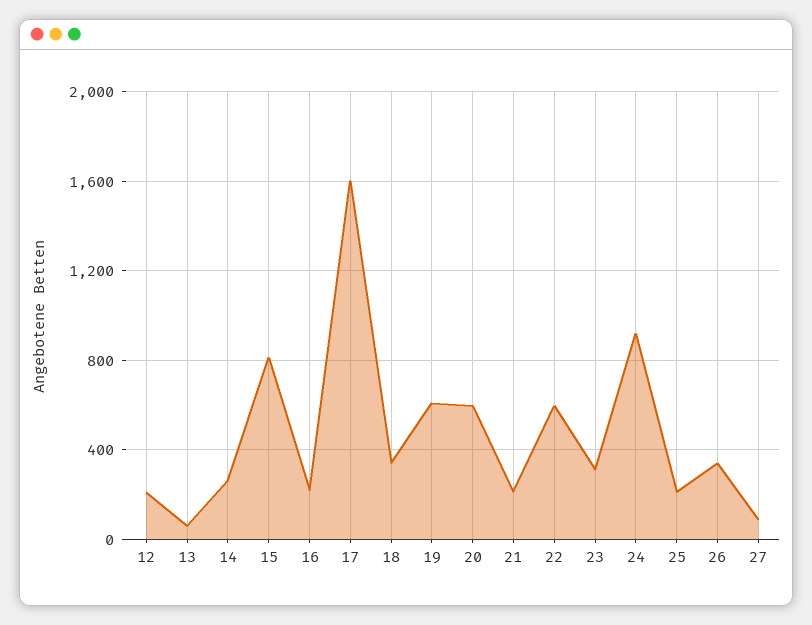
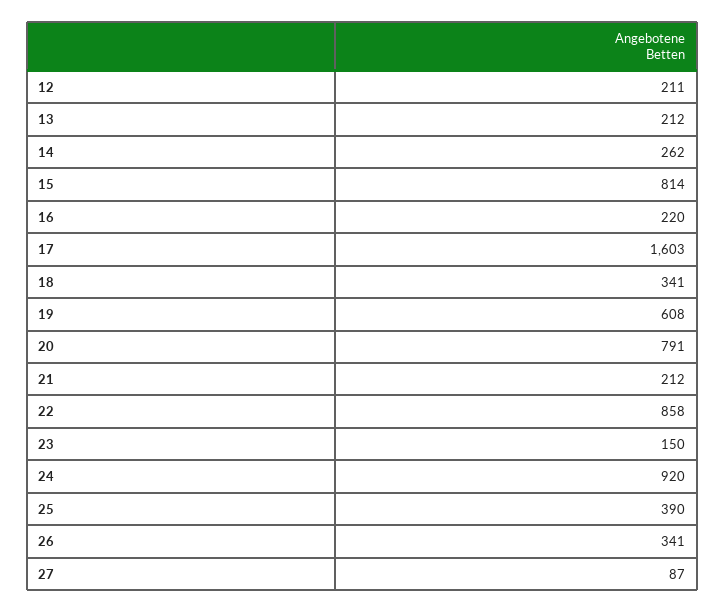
  {
    "12": 211,
-   "13": 50,
+   "13": 212,
    "14": 262,
    "15": 814,
    "16": 220,
    "17": 1603,
    "18": 341,
    "19": 608,
-   "20": 600,
+   "20": 791,
    "21": 212,
-   "22": 600,
+   "22": 858,
-   "23": 300,
+   "23": 150,
    "24": 920,
-   "25": 200,
+   "25": 390,
    "26": 341,
    "27": 87
  }

